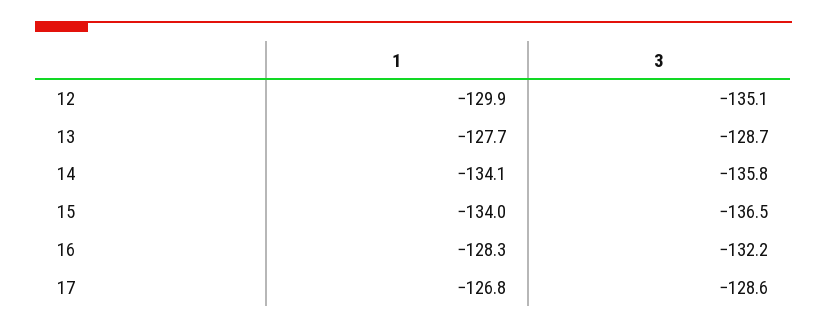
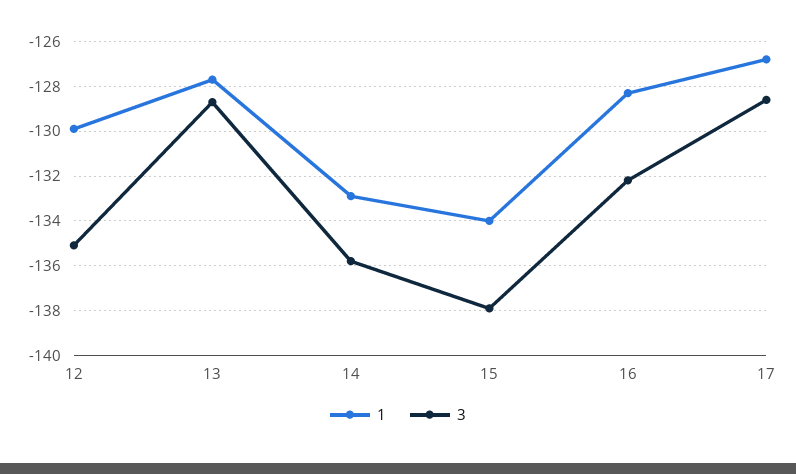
  {
    "1": {
      "12": -129.9,
      "13": -127.7,
-     "14": -134.1,
+     "14": -133,
      "15": -134,
      "16": -128.3,
      "17": -126.8
    },
    "3": {
      "12": -135.1,
      "13": -128.7,
      "14": -135.8,
-     "15": -136.5,
+     "15": -138,
      "16": -132.2,
      "17": -128.6
    }
  }

